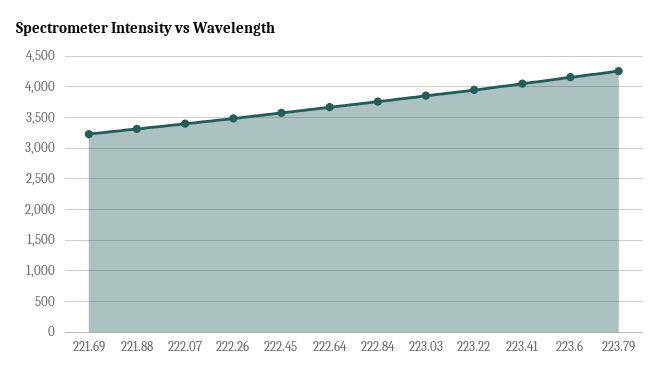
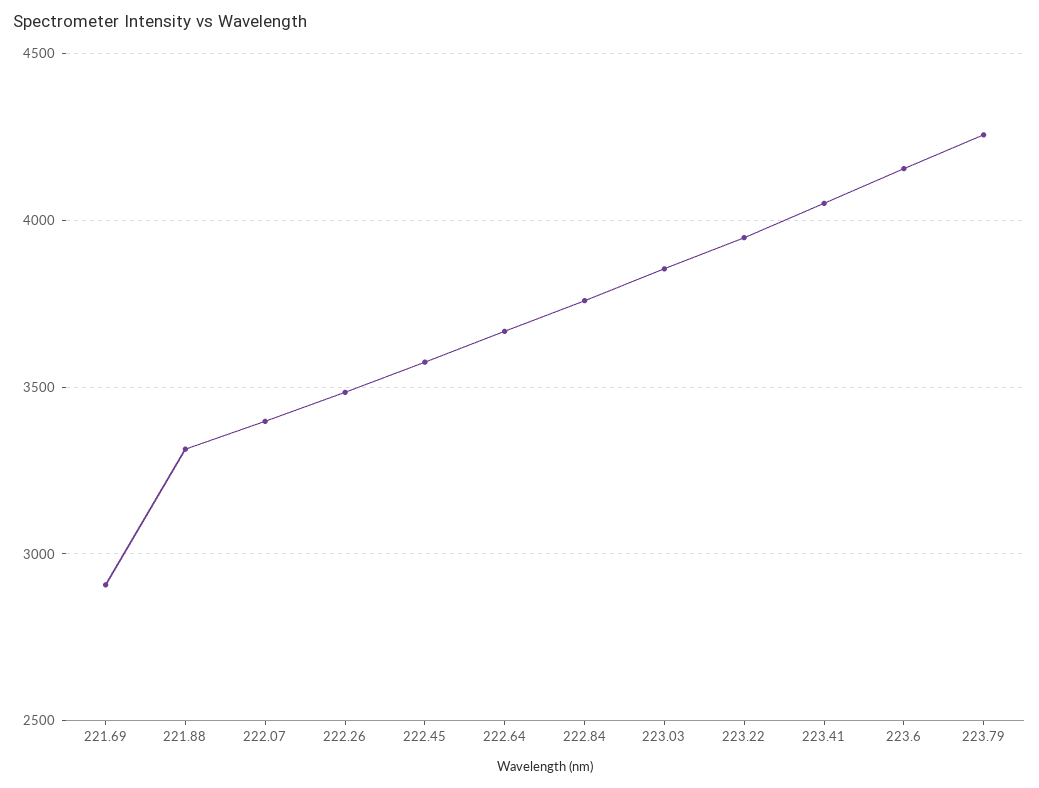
  {
-   "221.69": 3200,
+   "221.69": 2900,
    "221.88": 3300,
    "222.07": 3400,
    "222.26": 3500,
    "222.45": 3600,
    "222.64": 3650,
    "222.84": 3750,
    "223.03": 3850,
    "223.22": 3950,
    "223.41": 4050,
    "223.6": 4150,
    "223.79": 4250
  }

